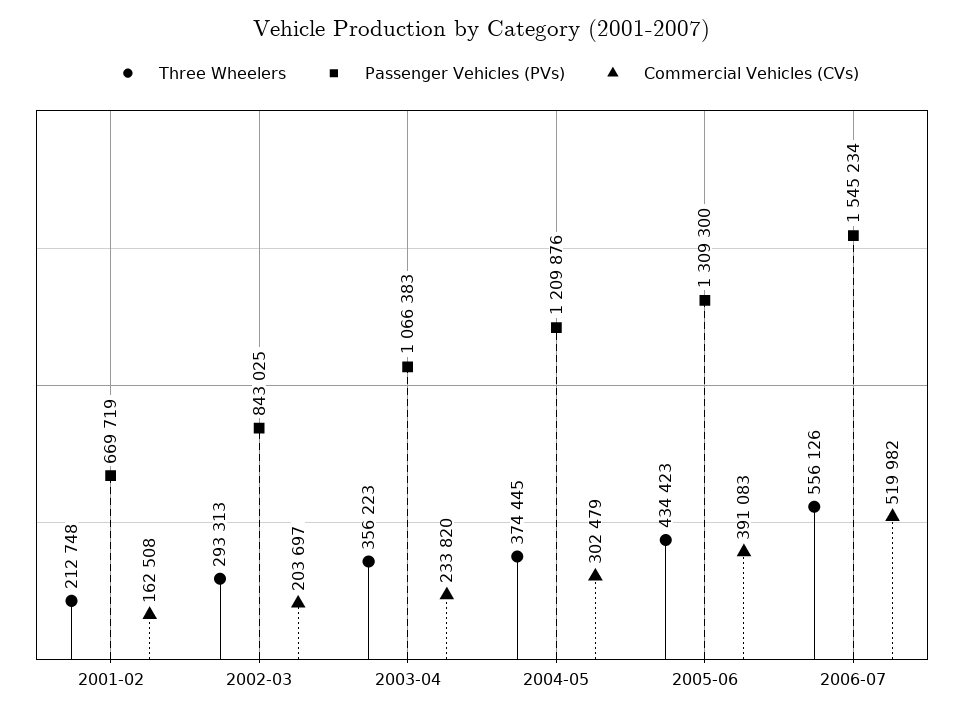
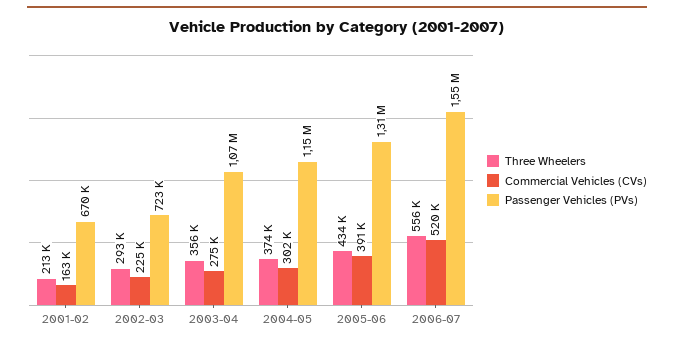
  {
    "Three Wheelers": {
      "2001-02": 212748,
      "2002-03": 293313,
      "2003-04": 356223,
      "2004-05": 374445,
      "2005-06": 434423,
      "2006-07": 556126
    },
    "Passenger Vehicles (PVs)": {
      "2001-02": 669719,
-     "2002-03": 843025,
+     "2002-03": 723000,
      "2003-04": 1066383,
-     "2004-05": 1209876,
+     "2004-05": 1150000,
      "2005-06": 1309300,
      "2006-07": 1545234
    },
    "Commercial Vehicles (CVs)": {
      "2001-02": 162508,
-     "2002-03": 203697,
+     "2002-03": 225000,
-     "2003-04": 233820,
+     "2003-04": 275000,
      "2004-05": 302479,
      "2005-06": 391083,
      "2006-07": 519982
    }
  }

